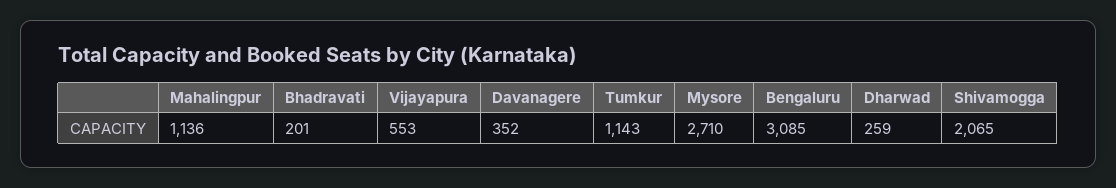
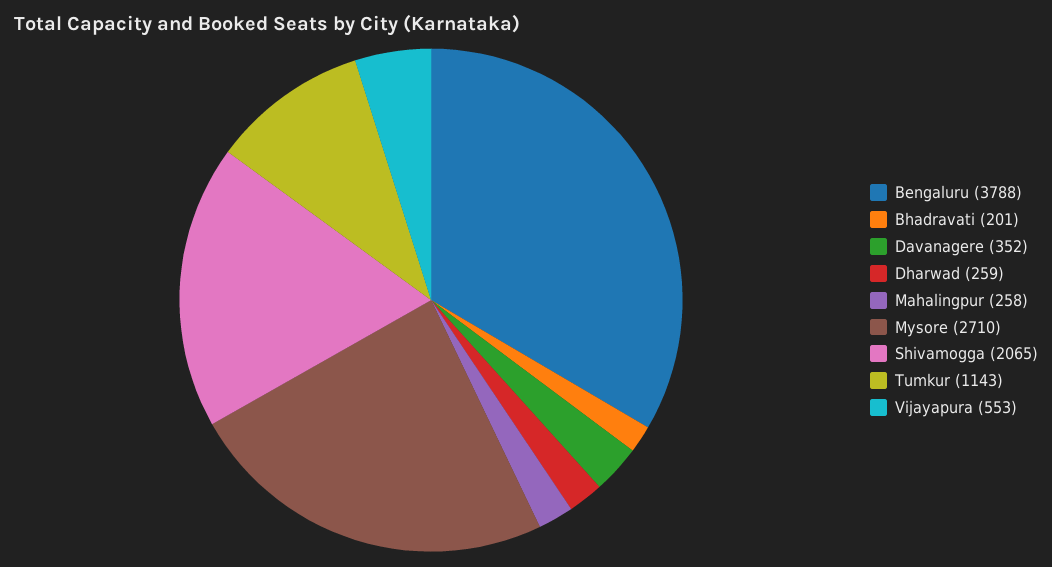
  {
-   "Mahalingpur": 1136,
+   "Mahalingpur": 258,
    "Bhadravati": 201,
    "Vijayapura": 553,
    "Davanagere": 352,
    "Tumkur": 1143,
    "Mysore": 2710,
-   "Bengaluru": 3085,
+   "Bengaluru": 3788,
    "Dharwad": 259,
    "Shivamogga": 2065
  }

